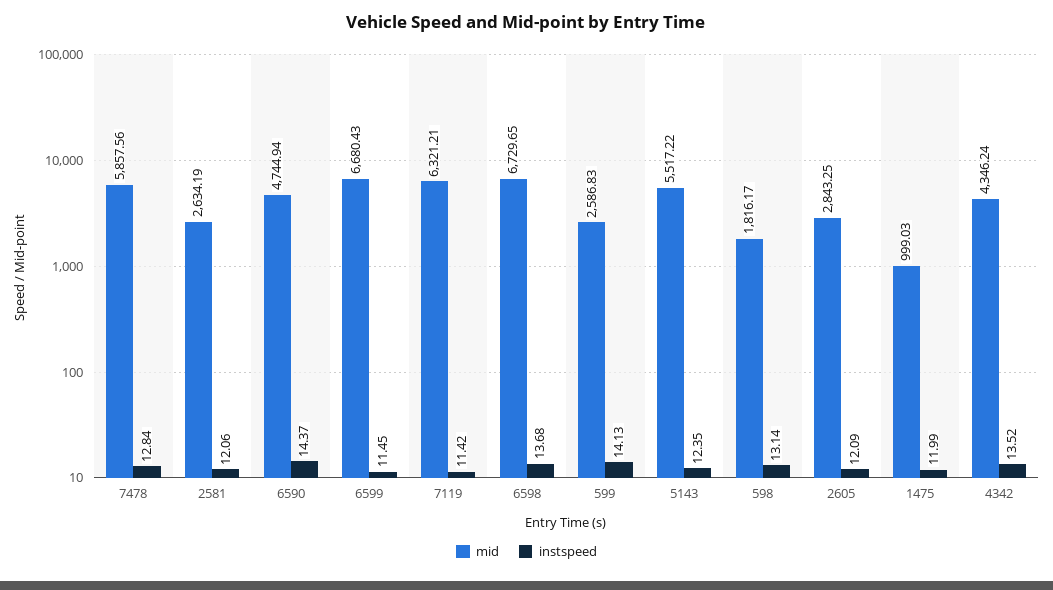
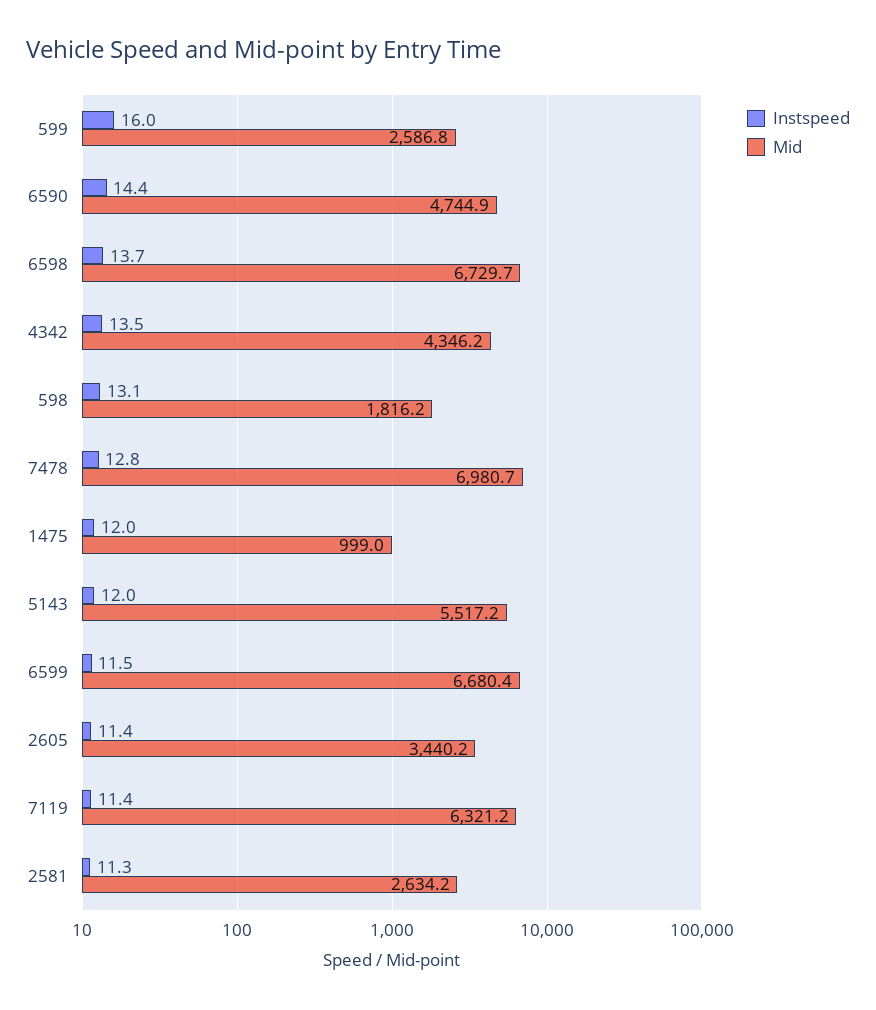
  {
    "mid": {
-     "7478": 5857.56,
+     "7478": 6980.7,
      "2581": 2634.19,
      "6590": 4744.94,
      "6599": 6680.43,
      "7119": 6321.21,
      "6598": 6729.65,
      "599": 2586.83,
      "5143": 5517.22,
      "598": 1816.17,
-     "2605": 2843.25,
+     "2605": 3440.2,
      "1475": 999.03,
      "4342": 4346.24
    },
    "instspeed": {
      "7478": 12.84,
-     "2581": 12.06,
+     "2581": 11.3,
      "6590": 14.37,
      "6599": 11.45,
      "7119": 11.42,
      "6598": 13.68,
-     "599": 14.13,
+     "599": 16,
-     "5143": 12.35,
+     "5143": 12,
      "598": 13.14,
-     "2605": 12.09,
+     "2605": 11.4,
      "1475": 11.99,
      "4342": 13.52
    }
  }

